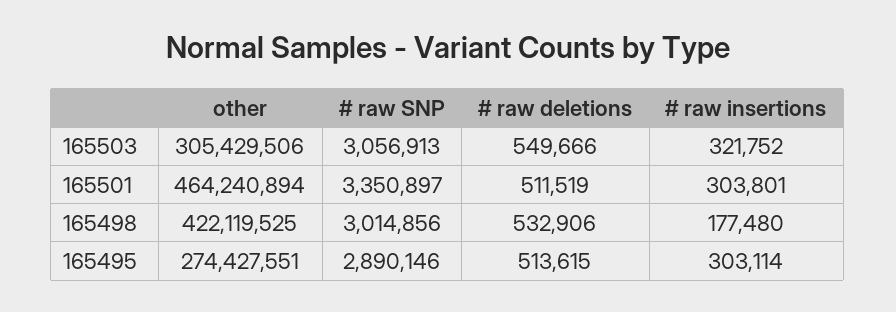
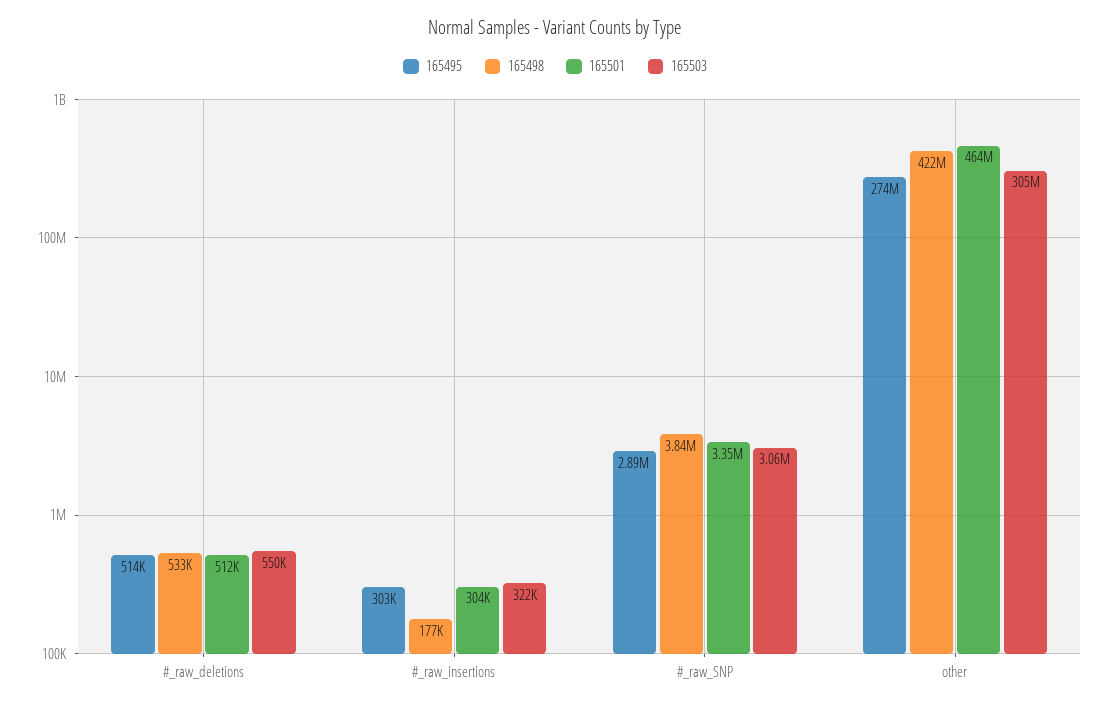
  {
    "165503": {
      "other": 305429506,
      "# raw SNP": 3056913,
      "# raw deletions": 549666,
      "# raw insertions": 321752
    },
    "165501": {
      "other": 464240894,
      "# raw SNP": 3350897,
      "# raw deletions": 511519,
      "# raw insertions": 303801
    },
    "165498": {
      "other": 422119525,
-     "# raw SNP": 3014856,
+     "# raw SNP": 3840000,
      "# raw deletions": 532906,
      "# raw insertions": 177480
    },
    "165495": {
      "other": 274427551,
      "# raw SNP": 2890146,
      "# raw deletions": 513615,
      "# raw insertions": 303114
    }
  }

